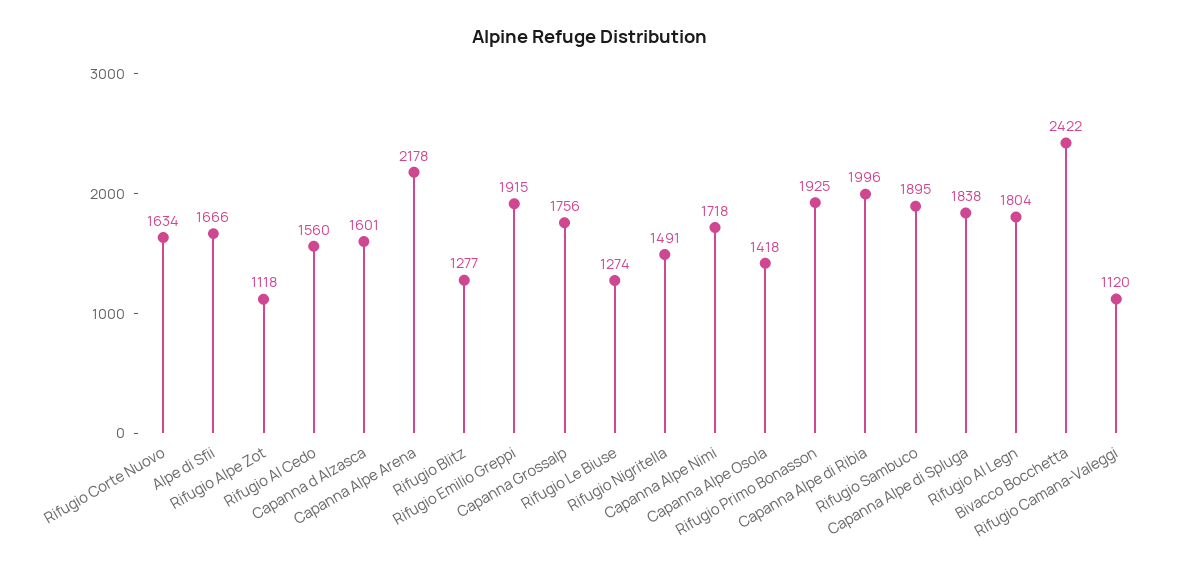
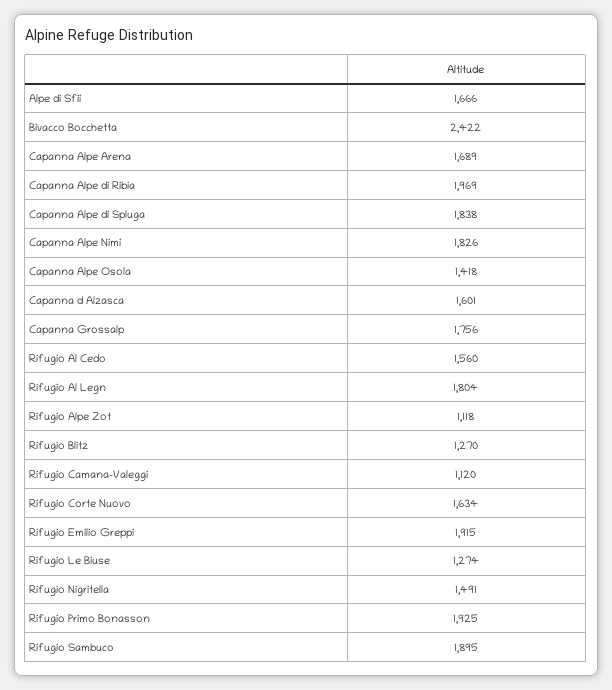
  {
    "Rifugio Corte Nuovo": 1634,
    "Alpe di Sfii": 1666,
    "Rifugio Alpe Zot": 1118,
    "Rifugio Al Cedo": 1560,
    "Capanna d Alzasca": 1601,
-   "Capanna Alpe Arena": 2178,
+   "Capanna Alpe Arena": 1689,
-   "Rifugio Blitz": 1277,
+   "Rifugio Blitz": 1270,
    "Rifugio Emilio Greppi": 1915,
    "Capanna Grossalp": 1756,
    "Rifugio Le Biuse": 1274,
    "Rifugio Nigritella": 1491,
-   "Capanna Alpe Nimi": 1718,
+   "Capanna Alpe Nimi": 1826,
    "Capanna Alpe Osola": 1418,
    "Rifugio Primo Bonasson": 1925,
-   "Capanna Alpe di Ribia": 1996,
+   "Capanna Alpe di Ribia": 1969,
    "Rifugio Sambuco": 1895,
    "Capanna Alpe di Spluga": 1838,
    "Rifugio Al Legn": 1804,
    "Bivacco Bocchetta": 2422,
    "Rifugio Camana-Valeggi": 1120
  }

